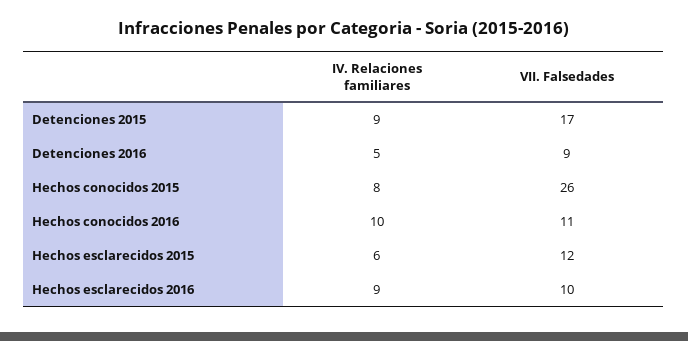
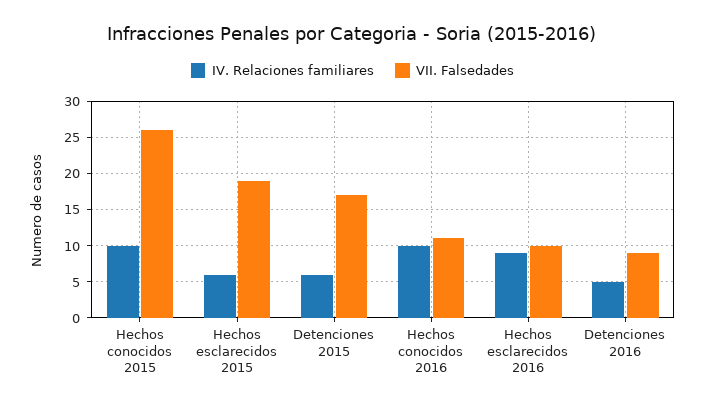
  {
    "IV. Relaciones familiares": {
-     "Detenciones 2015": 9,
+     "Detenciones 2015": 6,
      "Detenciones 2016": 5,
-     "Hechos conocidos 2015": 8,
+     "Hechos conocidos 2015": 10,
      "Hechos conocidos 2016": 10,
      "Hechos esclarecidos 2015": 6,
      "Hechos esclarecidos 2016": 9
    },
    "VII. Falsedades": {
      "Detenciones 2015": 17,
      "Detenciones 2016": 9,
      "Hechos conocidos 2015": 26,
      "Hechos conocidos 2016": 11,
-     "Hechos esclarecidos 2015": 12,
+     "Hechos esclarecidos 2015": 19,
      "Hechos esclarecidos 2016": 10
    }
  }

